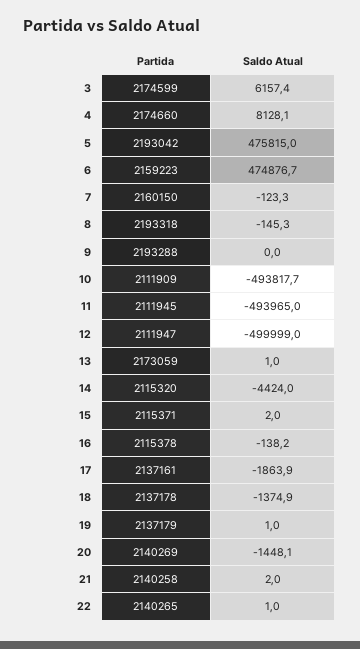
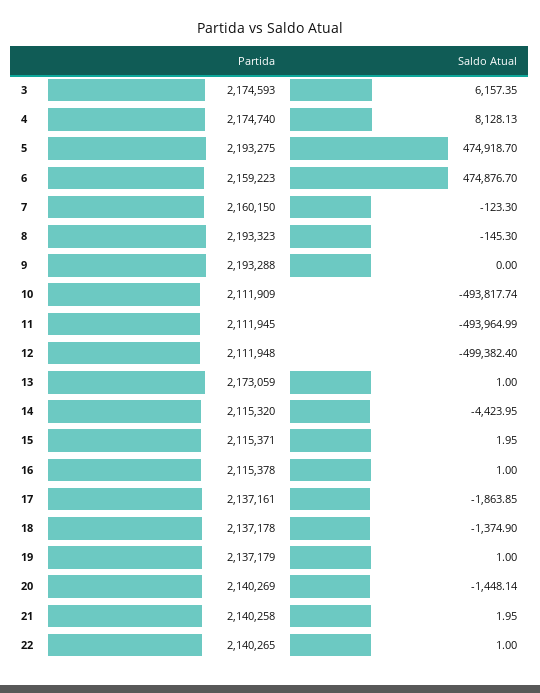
  {
    "Partida": {
-     "3": 2174599,
+     "3": 2174593,
-     "4": 2174660,
+     "4": 2174740,
-     "5": 2193042,
+     "5": 2193275,
      "6": 2159223,
      "7": 2160150,
-     "8": 2193318,
+     "8": 2193323,
      "9": 2193288,
      "10": 2111909,
      "11": 2111945,
-     "12": 2111947,
+     "12": 2111948,
      "13": 2173059,
      "14": 2115320,
      "15": 2115371,
      "16": 2115378,
      "17": 2137161,
      "18": 2137178,
      "19": 2137179,
      "20": 2140269,
      "21": 2140258,
      "22": 2140265
    },
    "Saldo Atual": {
      "3": 6157.35,
      "4": 8128.13,
-     "5": 475815,
+     "5": 474918.7,
      "6": 474876.7,
      "7": -123.3,
      "8": -145.3,
      "9": 0,
      "10": -493817.74,
      "11": -493964.99,
-     "12": -499999,
+     "12": -499382.4,
      "13": 1,
      "14": -4423.95,
      "15": 1.95,
-     "16": -138.2,
+     "16": 1,
      "17": -1863.85,
      "18": -1374.9,
      "19": 1,
      "20": -1448.14,
      "21": 1.95,
      "22": 1
    }
  }

